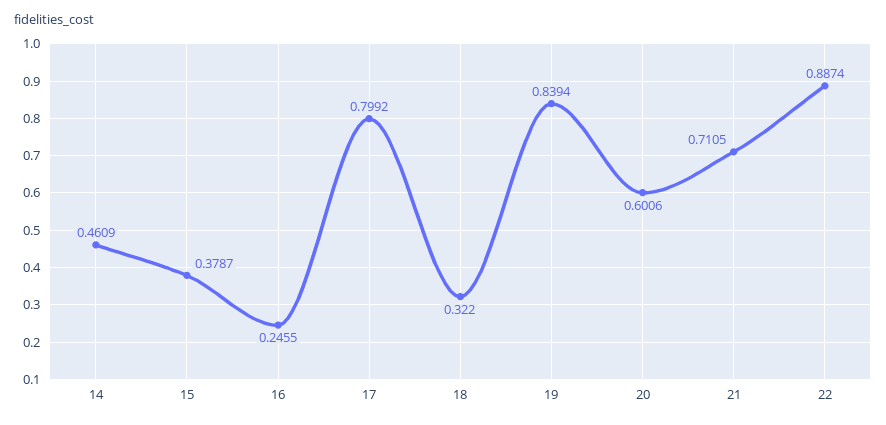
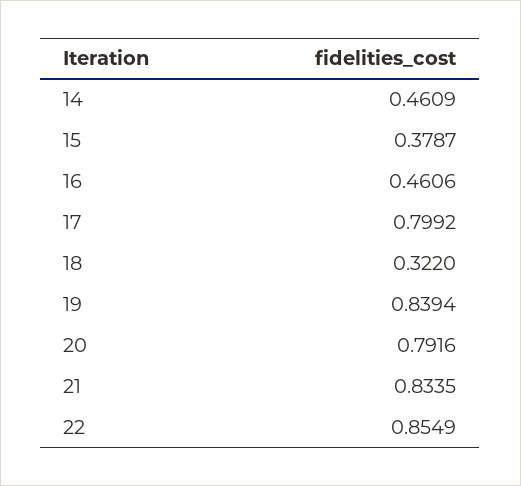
  {
    "14": 0.4609,
    "15": 0.3787,
-   "16": 0.2455,
+   "16": 0.4606,
    "17": 0.7992,
    "18": 0.322,
    "19": 0.8394,
-   "20": 0.6006,
+   "20": 0.7916,
-   "21": 0.7105,
+   "21": 0.8335,
-   "22": 0.8874
+   "22": 0.8549
  }

